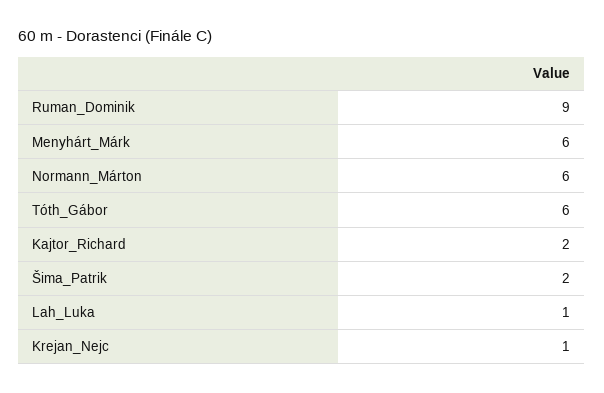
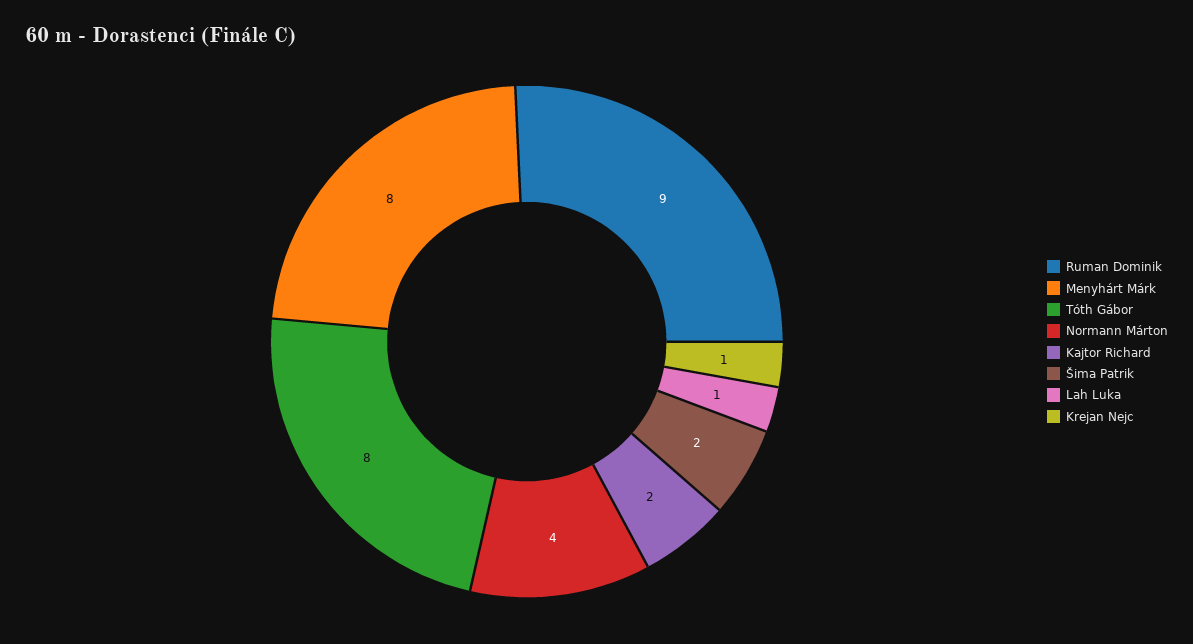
  {
    "Ruman_Dominik": 9,
-   "Menyhárt_Márk": 6,
+   "Menyhárt_Márk": 8,
-   "Normann_Márton": 6,
+   "Normann_Márton": 4,
-   "Tóth_Gábor": 6,
+   "Tóth_Gábor": 8,
    "Kajtor_Richard": 2,
    "Šima_Patrik": 2,
    "Lah_Luka": 1,
    "Krejan_Nejc": 1
  }

